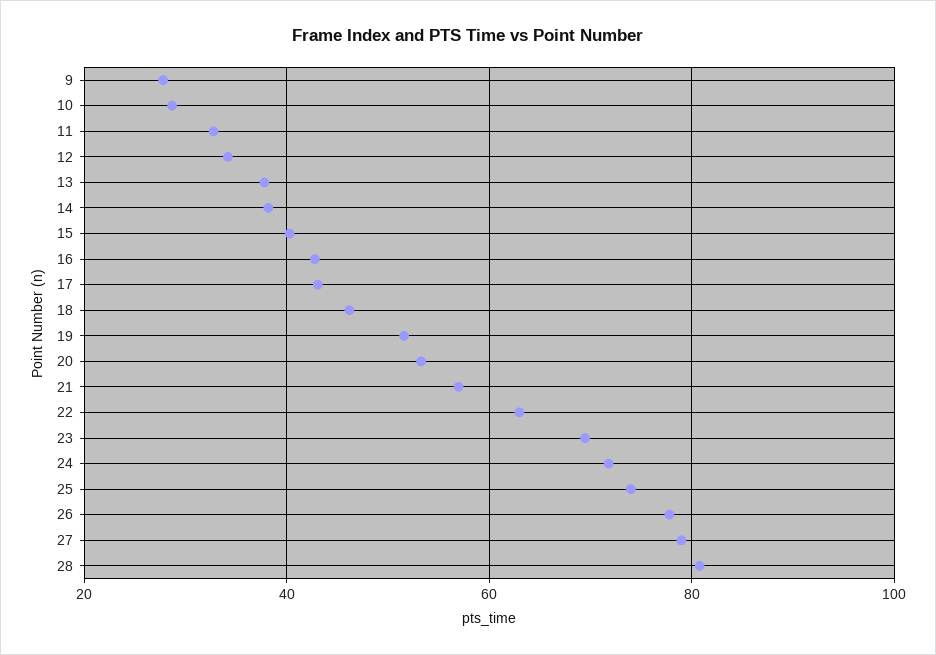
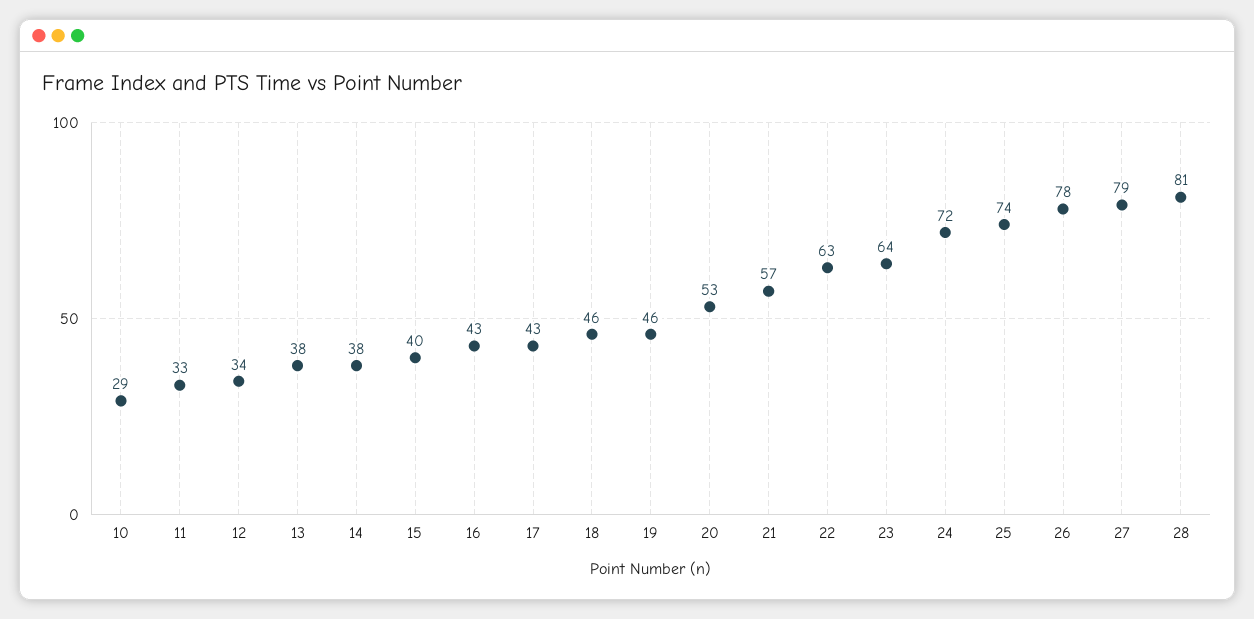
  {
-   "9": 28,
    "10": 29,
    "11": 33,
    "12": 34,
    "13": 38,
    "14": 38,
    "15": 40,
    "16": 43,
    "17": 43,
    "18": 46,
-   "19": 52,
+   "19": 46,
    "20": 53,
    "21": 57,
    "22": 63,
-   "23": 70,
+   "23": 64,
    "24": 72,
    "25": 74,
    "26": 78,
    "27": 79,
    "28": 81
  }

